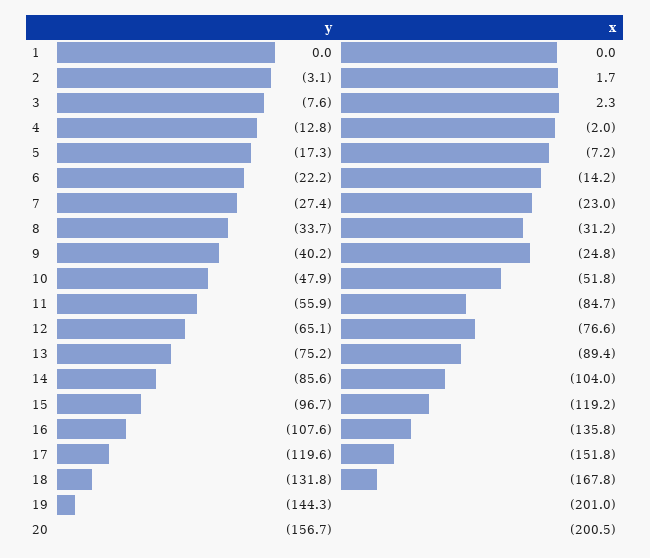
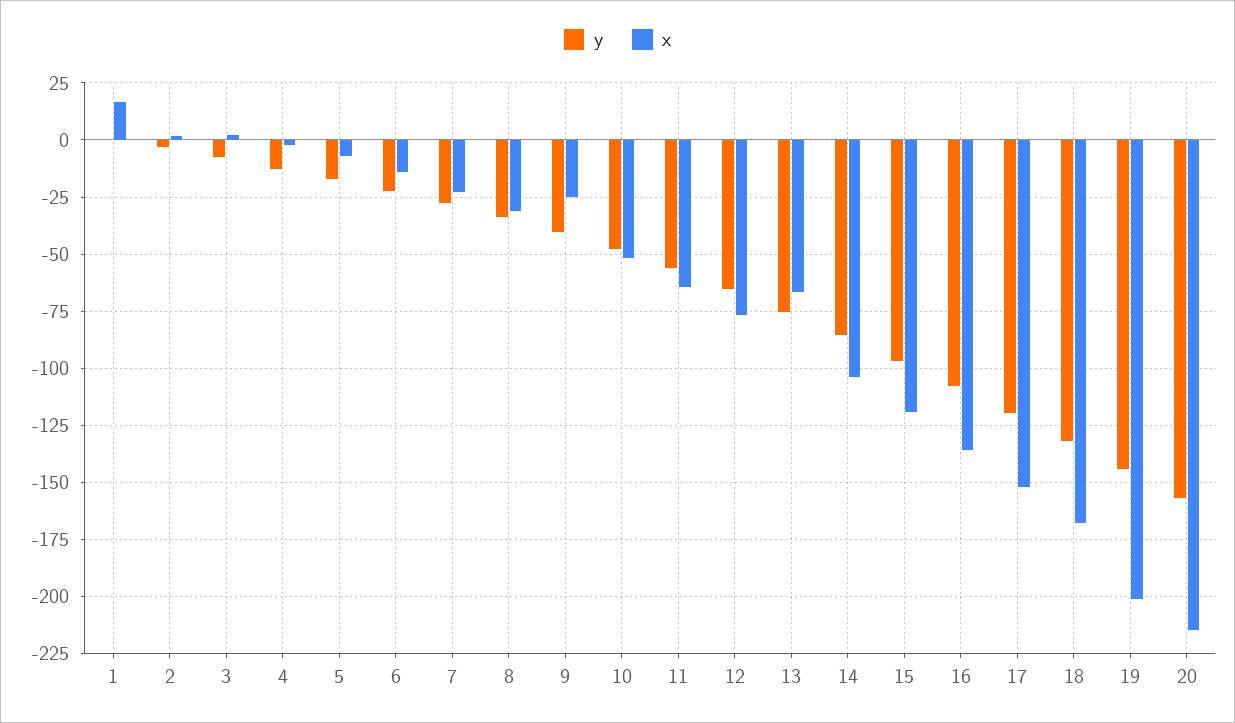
  {
    "y": {
      "1": 0,
      "2": -3.1,
      "3": -7.6,
      "4": -12.8,
      "5": -17.3,
      "6": -22.2,
      "7": -27.4,
      "8": -33.7,
      "9": -40.2,
      "10": -47.9,
      "11": -55.9,
      "12": -65.1,
      "13": -75.2,
      "14": -85.6,
      "15": -96.7,
      "16": -107.6,
      "17": -119.6,
      "18": -131.8,
      "19": -144.3,
      "20": -156.7
    },
    "x": {
-     "1": 0,
+     "1": 15,
      "2": 1.7,
      "3": 2.3,
      "4": -2,
      "5": -7.2,
      "6": -14.2,
      "7": -23,
      "8": -31.2,
      "9": -24.8,
      "10": -51.8,
-     "11": -84.7,
+     "11": -65,
      "12": -76.6,
-     "13": -89.4,
+     "13": -65,
      "14": -104,
      "15": -119.2,
      "16": -135.8,
      "17": -151.8,
      "18": -167.8,
      "19": -201,
-     "20": -200.5
+     "20": -215
    }
  }

